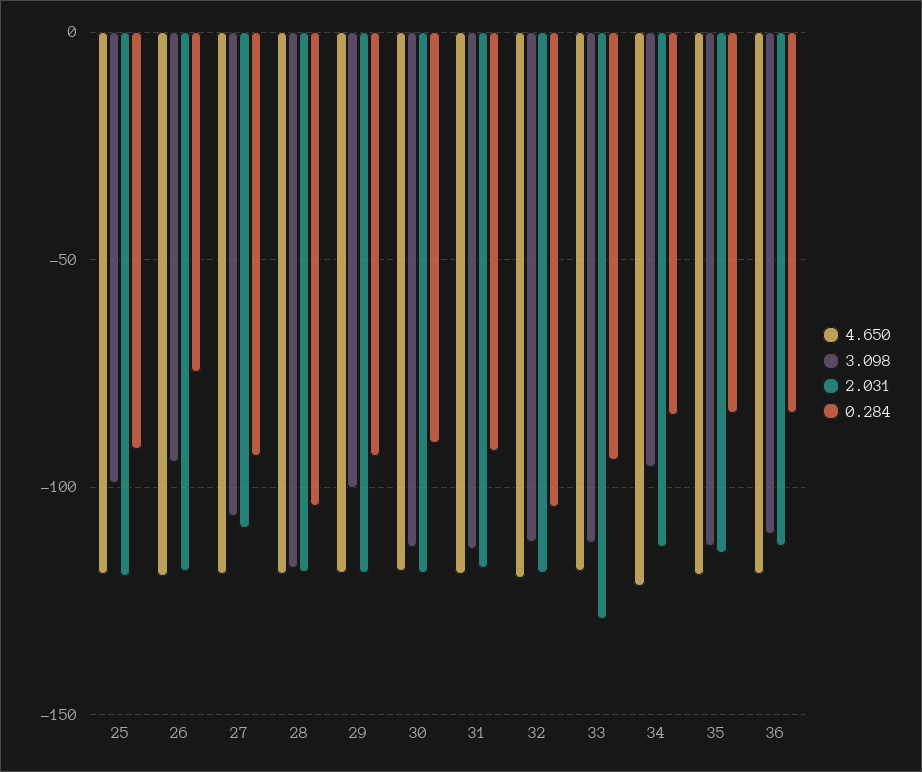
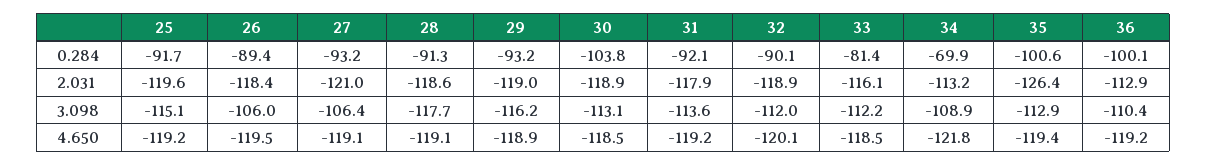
  {
    "4.650": {
      "25": -119.2,
      "26": -119.5,
      "27": -119.1,
      "28": -119.1,
      "29": -118.9,
      "30": -118.5,
      "31": -119.2,
      "32": -120.1,
      "33": -118.5,
      "34": -121.8,
      "35": -119.4,
      "36": -119.2
    },
    "3.098": {
-     "25": -100,
+     "25": -115.1,
-     "26": -95,
+     "26": -106,
      "27": -106.4,
      "28": -117.7,
-     "29": -100,
+     "29": -116.2,
      "30": -113.1,
      "31": -113.6,
      "32": -112,
      "33": -112.2,
-     "34": -95,
+     "34": -108.9,
      "35": -112.9,
      "36": -110.4
    },
    "2.031": {
      "25": -119.6,
      "26": -118.4,
-     "27": -110,
+     "27": -121,
      "28": -118.6,
      "29": -119,
      "30": -118.9,
      "31": -117.9,
      "32": -118.9,
-     "33": -130,
+     "33": -116.1,
      "34": -113.2,
-     "35": -115,
+     "35": -126.4,
      "36": -112.9
    },
    "0.284": {
      "25": -91.7,
-     "26": -75,
+     "26": -89.4,
      "27": -93.2,
-     "28": -105,
+     "28": -91.3,
      "29": -93.2,
-     "30": -90,
+     "30": -103.8,
      "31": -92.1,
-     "32": -105,
+     "32": -90.1,
-     "33": -95,
+     "33": -81.4,
-     "34": -85,
+     "34": -69.9,
-     "35": -85,
+     "35": -100.6,
-     "36": -85
+     "36": -100.1
    }
  }

